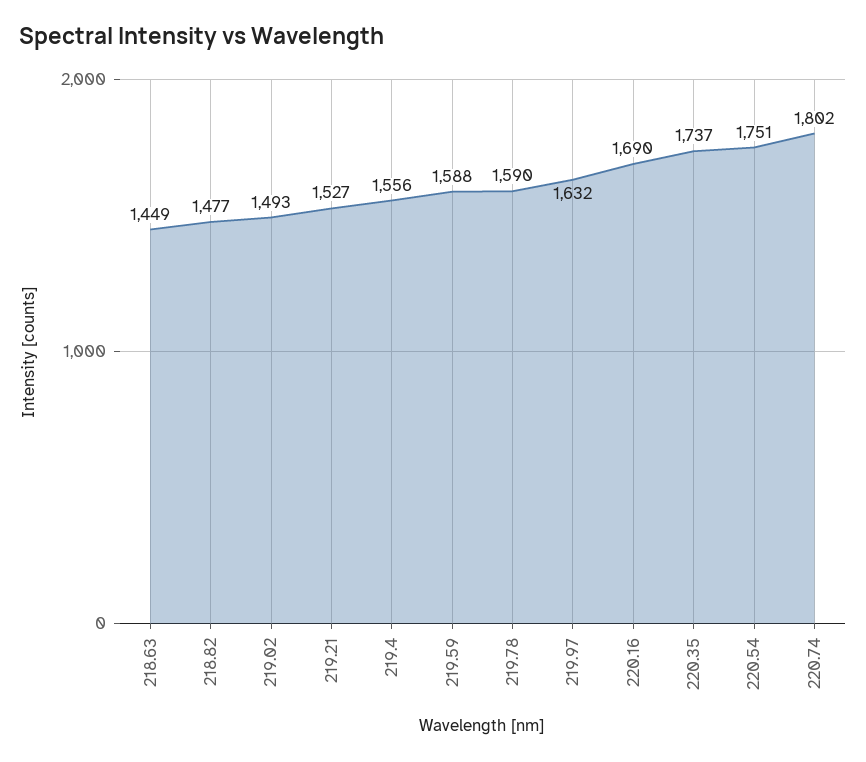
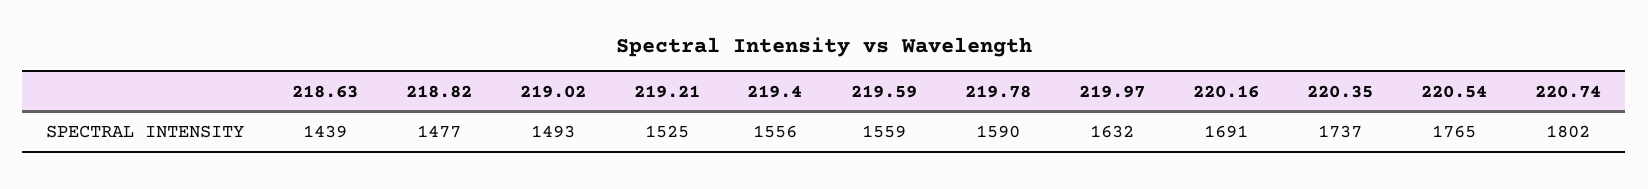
  {
-   "218.63": 1449,
+   "218.63": 1439,
    "218.82": 1477,
    "219.02": 1493,
-   "219.21": 1527,
+   "219.21": 1525,
    "219.4": 1556,
-   "219.59": 1588,
+   "219.59": 1559,
    "219.78": 1590,
    "219.97": 1632,
-   "220.16": 1690,
+   "220.16": 1691,
    "220.35": 1737,
-   "220.54": 1751,
+   "220.54": 1765,
    "220.74": 1802
  }

